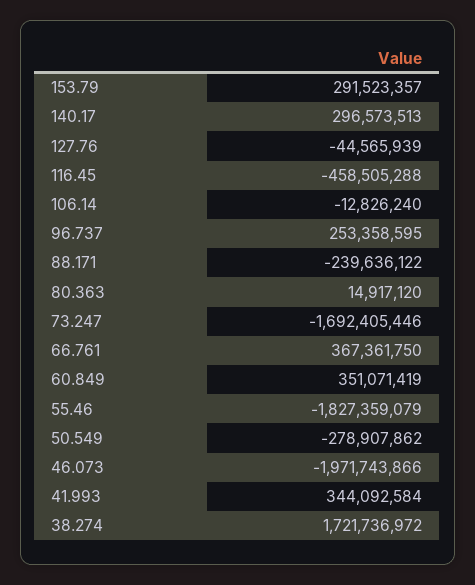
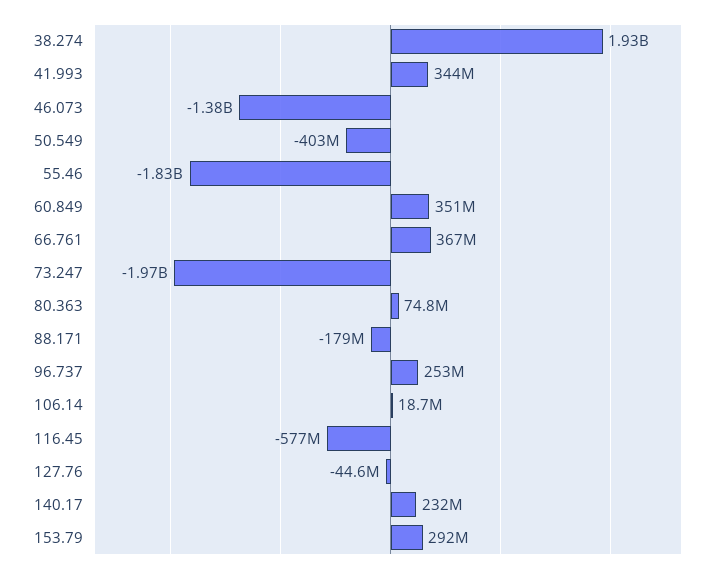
  {
    "153.79": 291523357,
-   "140.17": 296573513,
+   "140.17": 232000000,
    "127.76": -44565939,
-   "116.45": -458505288,
+   "116.45": -577000000,
-   "106.14": -12826240,
+   "106.14": 18700000,
    "96.737": 253358595,
-   "88.171": -239636122,
+   "88.171": -179000000,
-   "80.363": 14917120,
+   "80.363": 74800000,
-   "73.247": -1692405446,
+   "73.247": -1970000000,
    "66.761": 367361750,
    "60.849": 351071419,
    "55.46": -1827359079,
-   "50.549": -278907862,
+   "50.549": -403000000,
-   "46.073": -1971743866,
+   "46.073": -1380000000,
    "41.993": 344092584,
-   "38.274": 1721736972
+   "38.274": 1930000000
  }

